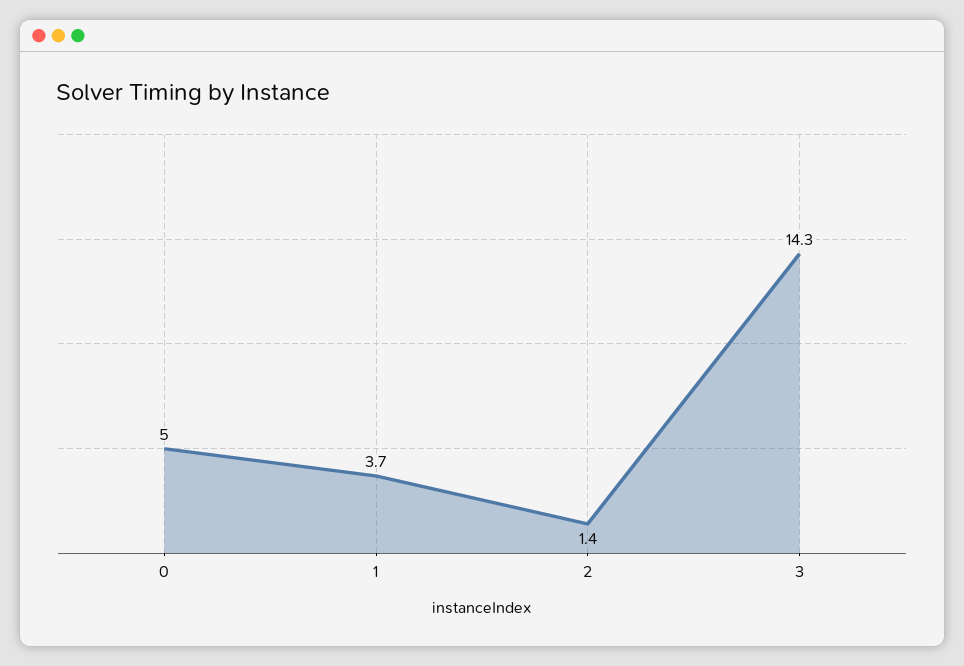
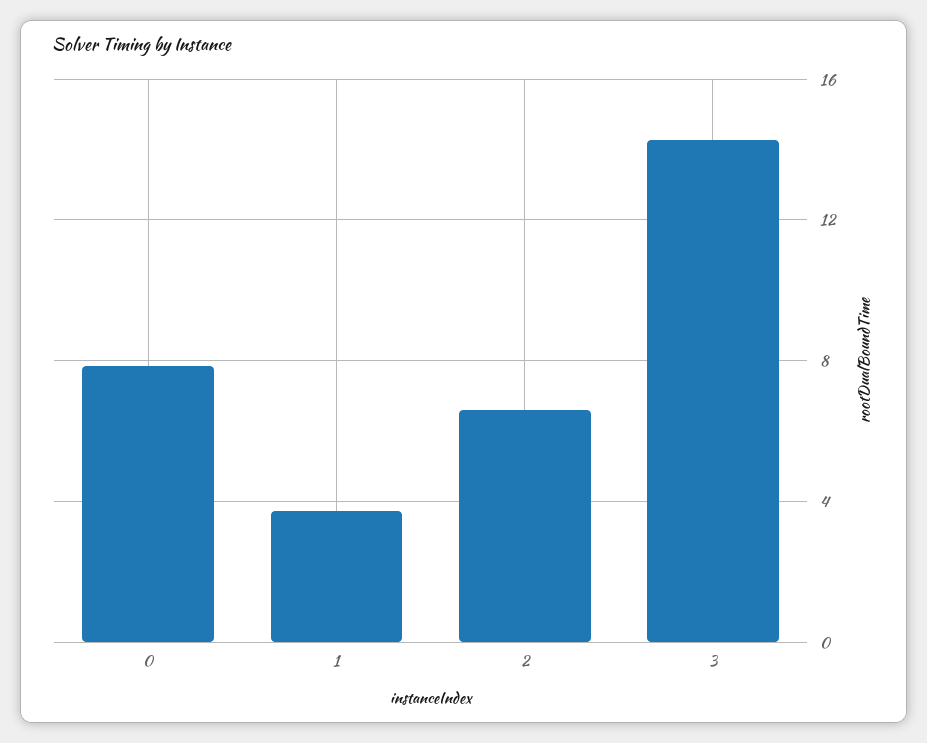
  {
-   "0": 5,
+   "0": 8,
    "1": 3.7,
-   "2": 1.4,
+   "2": 6.5,
    "3": 14.3
  }

